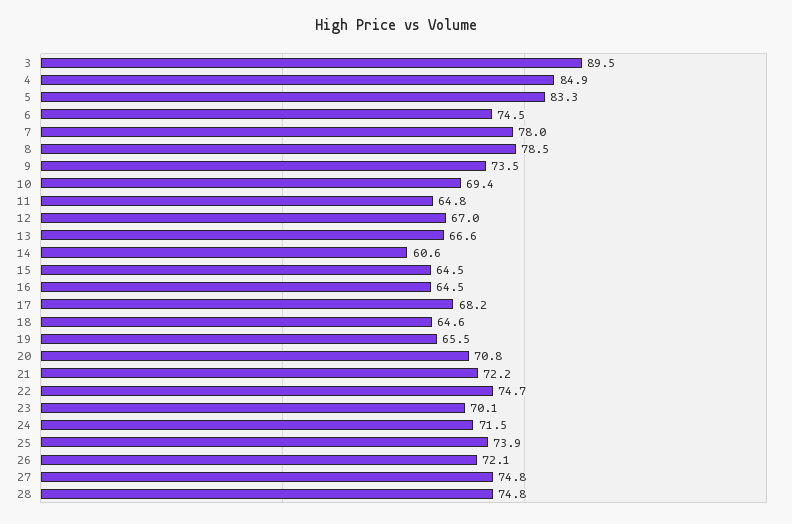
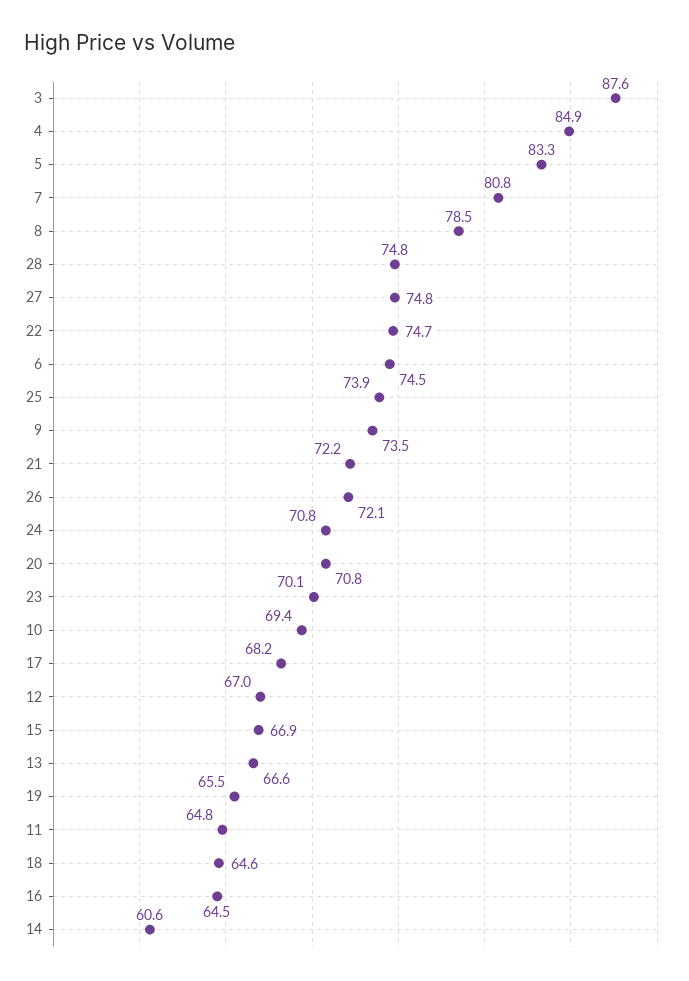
  {
-   "3": 89.5,
+   "3": 87.6,
    "4": 84.9,
    "5": 83.3,
    "6": 74.5,
-   "7": 78,
+   "7": 80.8,
    "8": 78.5,
    "9": 73.5,
    "10": 69.4,
    "11": 64.8,
    "12": 67,
    "13": 66.6,
    "14": 60.6,
-   "15": 64.5,
+   "15": 66.9,
    "16": 64.5,
    "17": 68.2,
    "18": 64.6,
    "19": 65.5,
    "20": 70.8,
    "21": 72.2,
    "22": 74.7,
    "23": 70.1,
-   "24": 71.5,
+   "24": 70.8,
    "25": 73.9,
    "26": 72.1,
    "27": 74.8,
    "28": 74.8
  }

